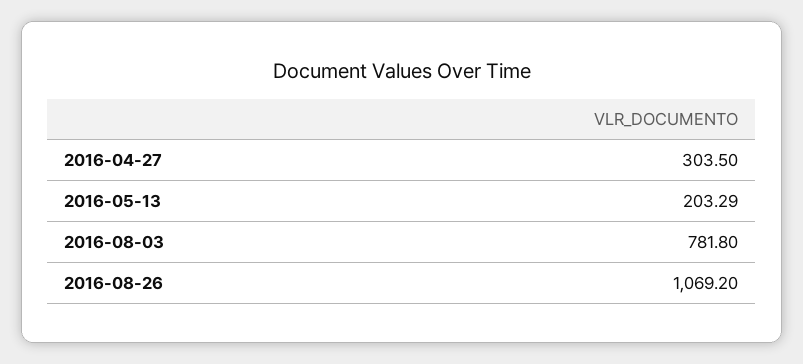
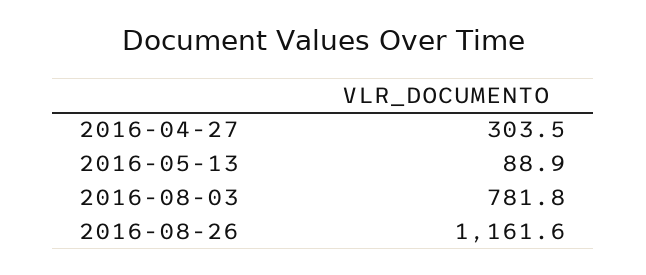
  {
    "2016-04-27": 303.5,
-   "2016-05-13": 203.29,
+   "2016-05-13": 88.9,
    "2016-08-03": 781.8,
-   "2016-08-26": 1069.2
+   "2016-08-26": 1161.6
  }

